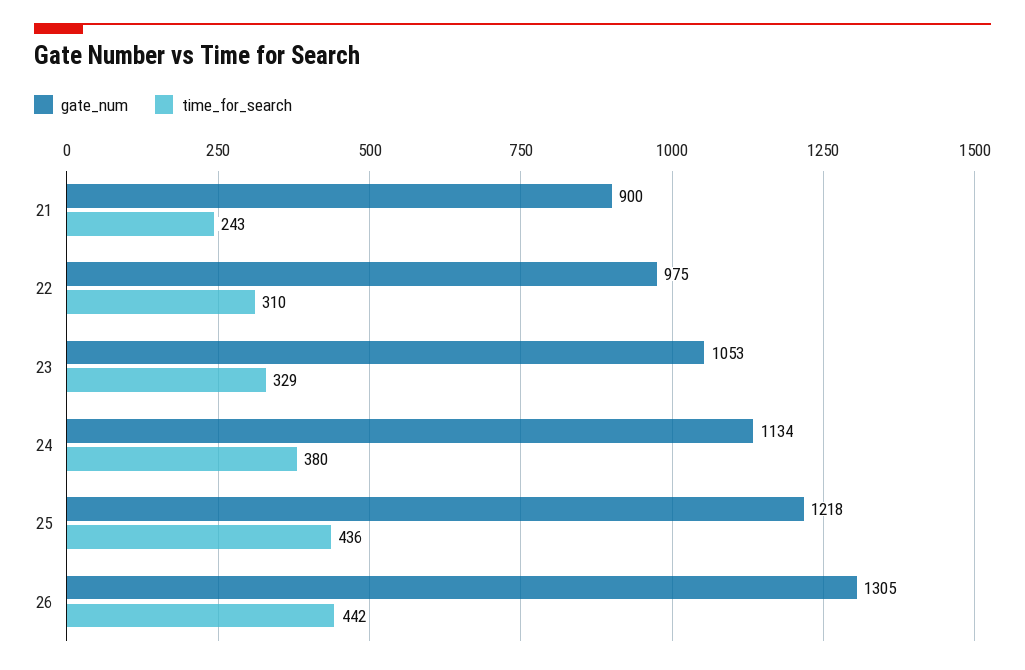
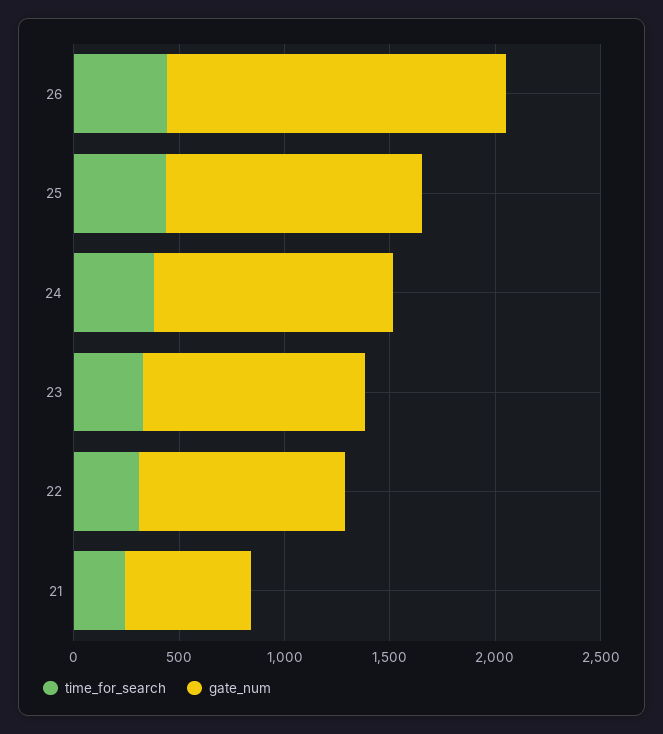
  {
    "gate_num": {
-     "21": 900,
+     "21": 600,
      "22": 975,
      "23": 1053,
      "24": 1134,
      "25": 1218,
-     "26": 1305
+     "26": 1600
    },
    "time_for_search": {
      "21": 243,
      "22": 310,
      "23": 329,
      "24": 380,
      "25": 436,
      "26": 442
    }
  }

